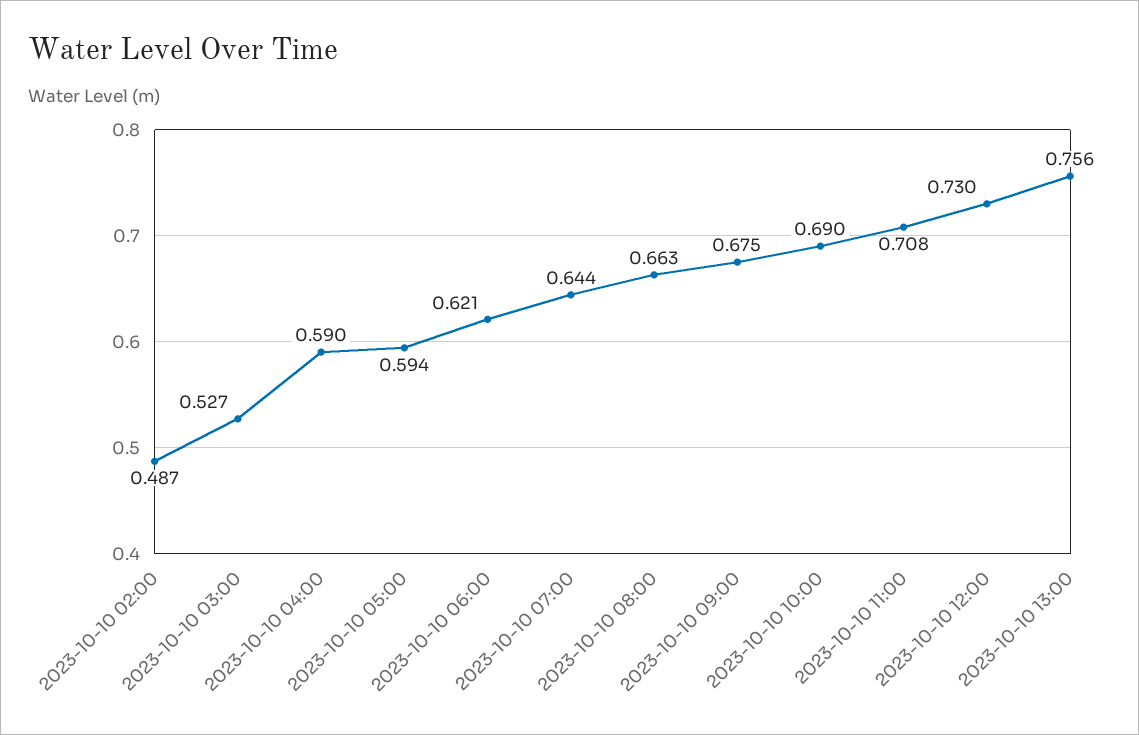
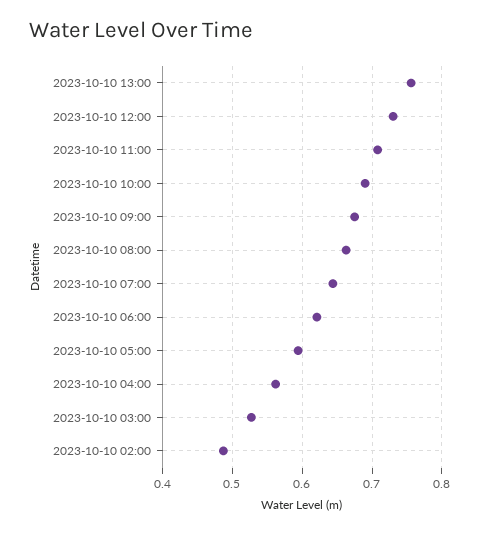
  {
    "2023-10-10 02:00": 0.487,
    "2023-10-10 03:00": 0.527,
-   "2023-10-10 04:00": 0.59,
+   "2023-10-10 04:00": 0.56,
    "2023-10-10 05:00": 0.594,
    "2023-10-10 06:00": 0.621,
    "2023-10-10 07:00": 0.644,
    "2023-10-10 08:00": 0.663,
    "2023-10-10 09:00": 0.675,
    "2023-10-10 10:00": 0.69,
    "2023-10-10 11:00": 0.708,
    "2023-10-10 12:00": 0.73,
    "2023-10-10 13:00": 0.756
  }

